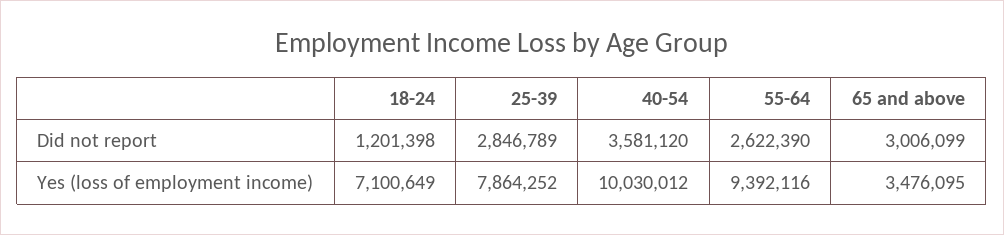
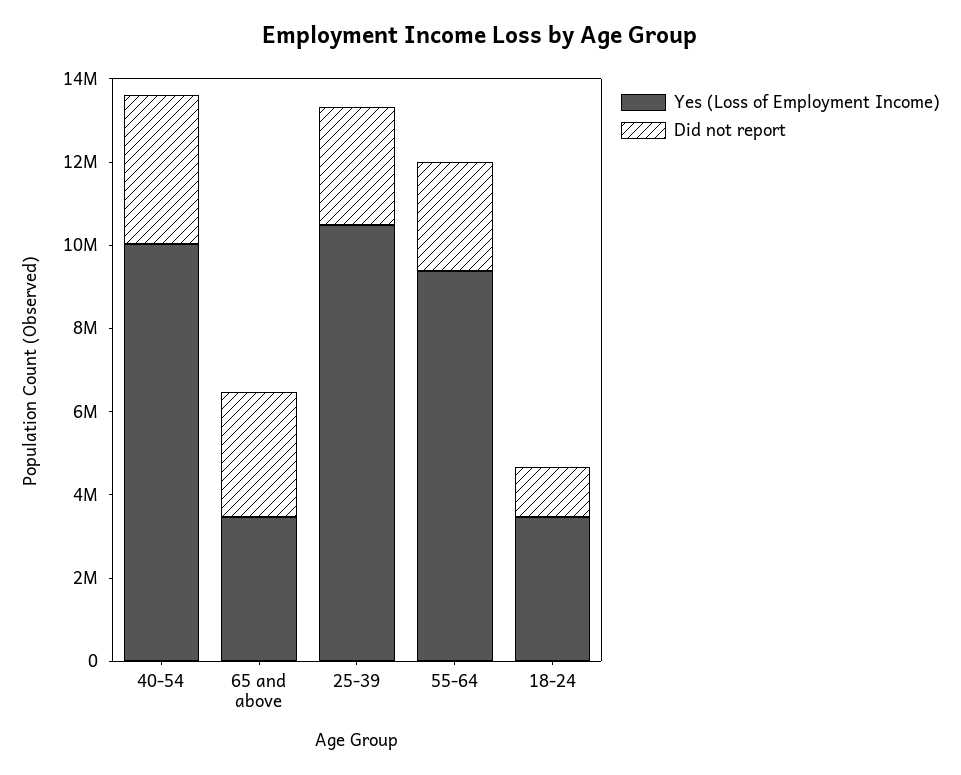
  {
    "Did not report": {
      "18-24": 1201398,
      "25-39": 2846789,
      "40-54": 3581120,
      "55-64": 2622390,
      "65 and above": 3006099
    },
    "Yes (loss of employment income)": {
-     "18-24": 7100649,
+     "18-24": 3500000,
-     "25-39": 7864252,
+     "25-39": 10500000,
      "40-54": 10030012,
      "55-64": 9392116,
      "65 and above": 3476095
    }
  }

